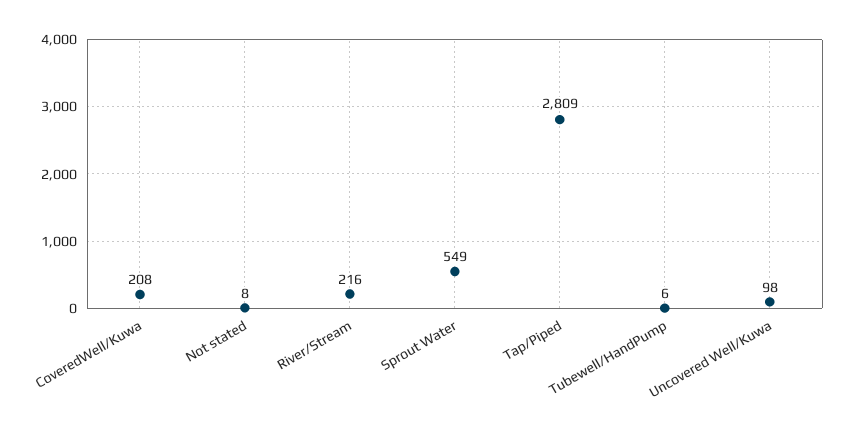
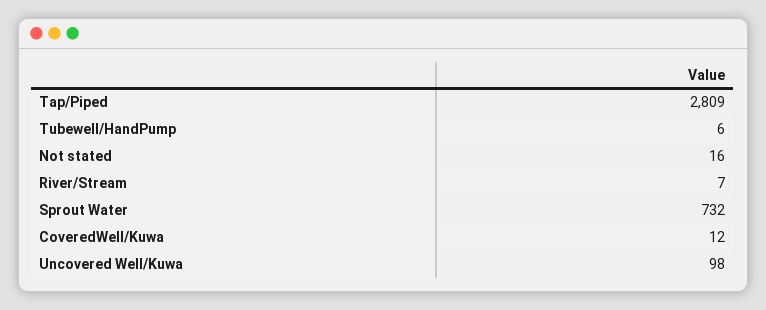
  {
-   "CoveredWell/Kuwa": 208,
+   "CoveredWell/Kuwa": 12,
-   "Not stated": 8,
+   "Not stated": 16,
-   "River/Stream": 216,
+   "River/Stream": 7,
-   "Sprout Water": 549,
+   "Sprout Water": 732,
    "Tap/Piped": 2809,
    "Tubewell/HandPump": 6,
    "Uncovered Well/Kuwa": 98
  }

